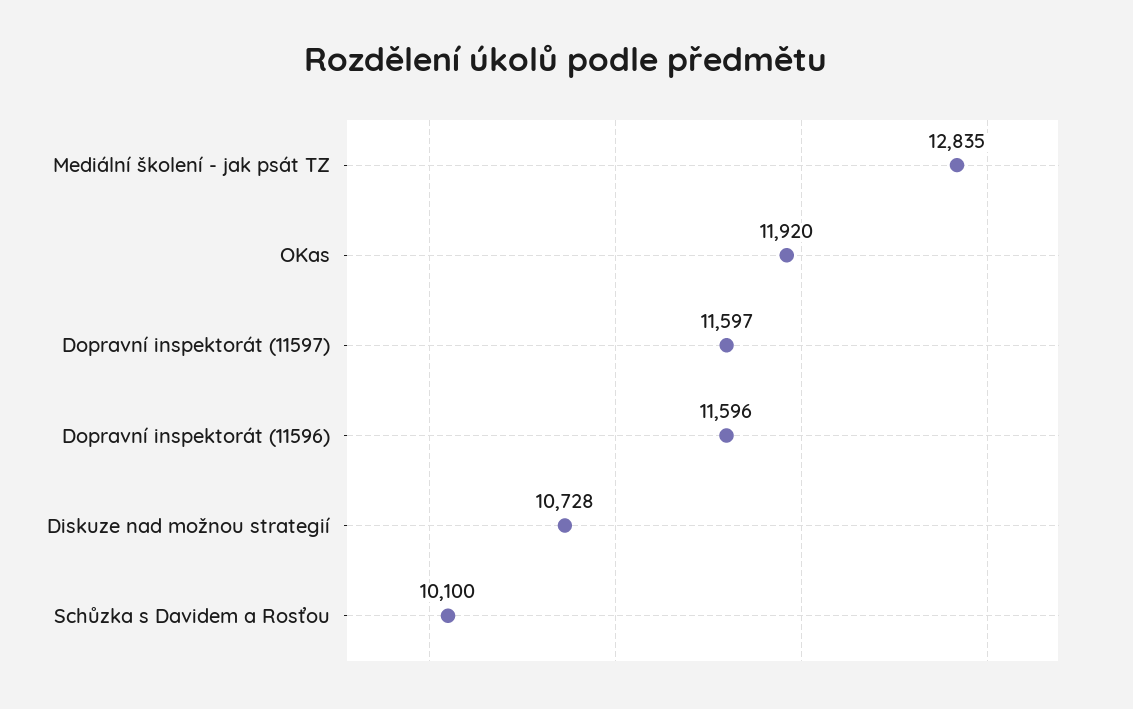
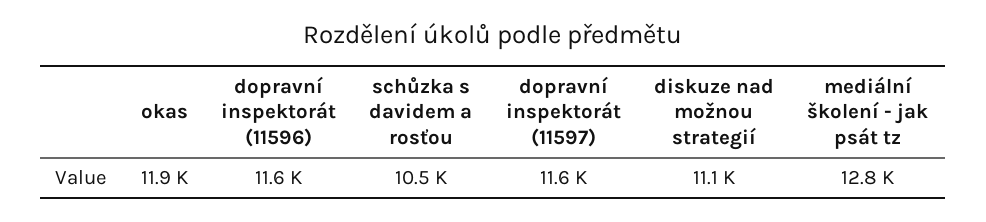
  {
    "Mediální školení - jak psát TZ": 12835,
    "OKas": 11920,
    "Dopravní inspektorát (11597)": 11597,
    "Dopravní inspektorát (11596)": 11596,
-   "Diskuze nad možnou strategií": 10728,
+   "Diskuze nad možnou strategií": 11100,
-   "Schůzka s Davidem a Rosťou": 10100
+   "Schůzka s Davidem a Rosťou": 10500
  }

